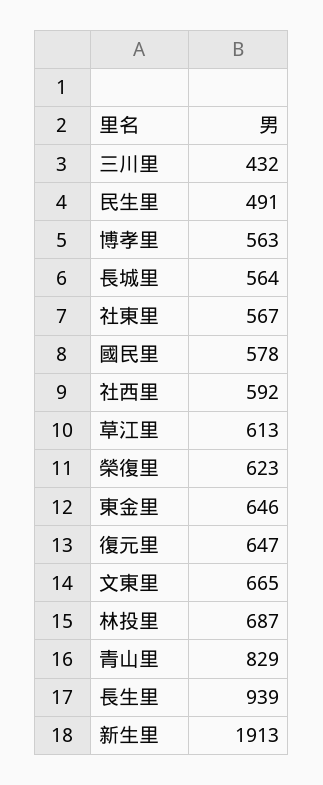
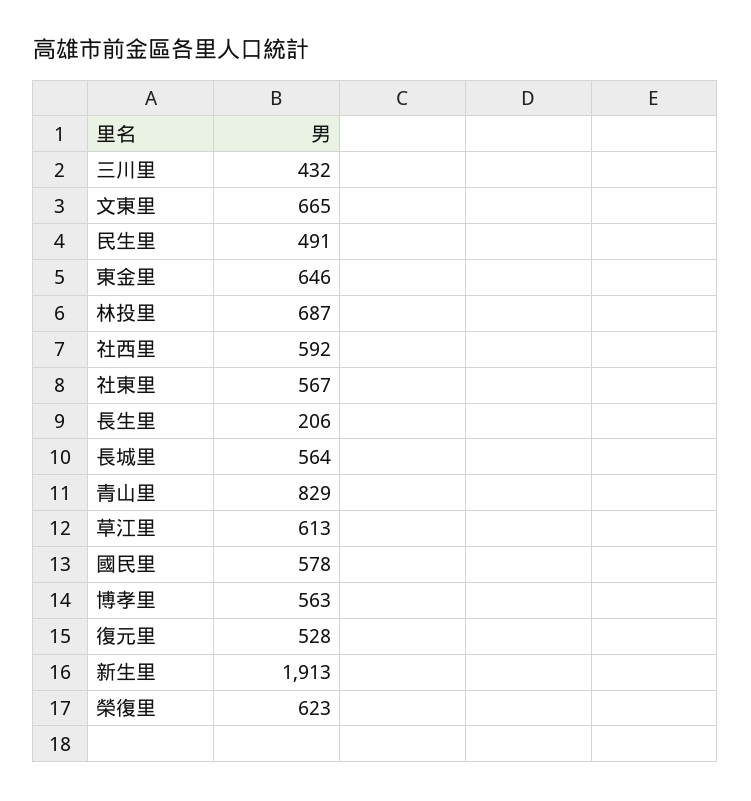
  {
    "三川里": 432,
    "民生里": 491,
    "博孝里": 563,
    "長城里": 564,
    "社東里": 567,
    "國民里": 578,
    "社西里": 592,
    "草江里": 613,
    "榮復里": 623,
    "東金里": 646,
-   "復元里": 647,
+   "復元里": 528,
    "文東里": 665,
    "林投里": 687,
    "青山里": 829,
-   "長生里": 939,
+   "長生里": 206,
    "新生里": 1913
  }

